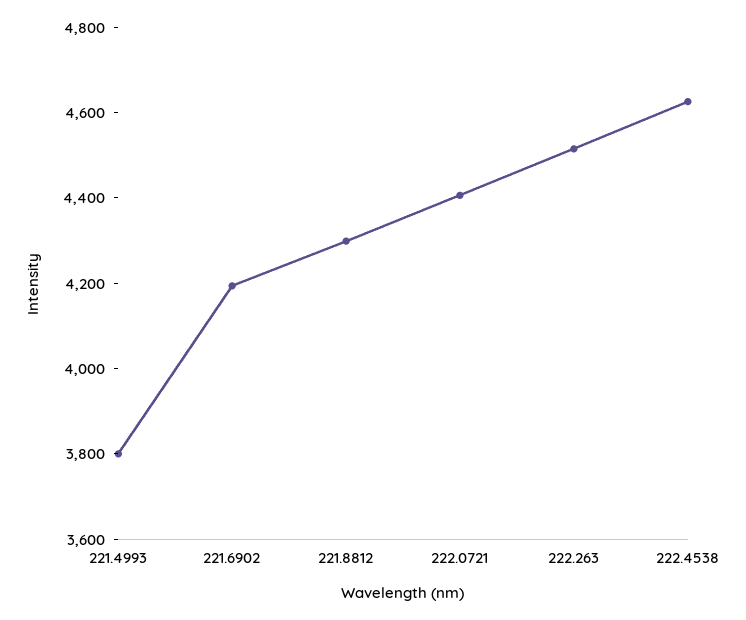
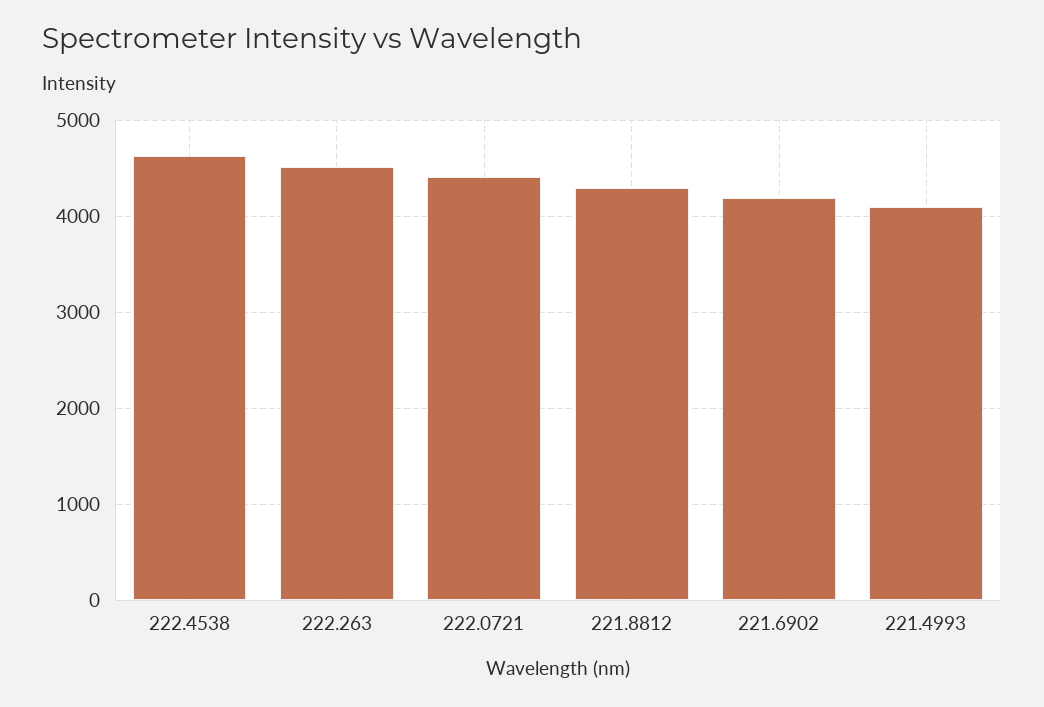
  {
-   "221.4993": 3800,
+   "221.4993": 4100,
    "221.6902": 4200,
    "221.8812": 4300,
    "222.0721": 4400,
    "222.263": 4500,
    "222.4538": 4650
  }

